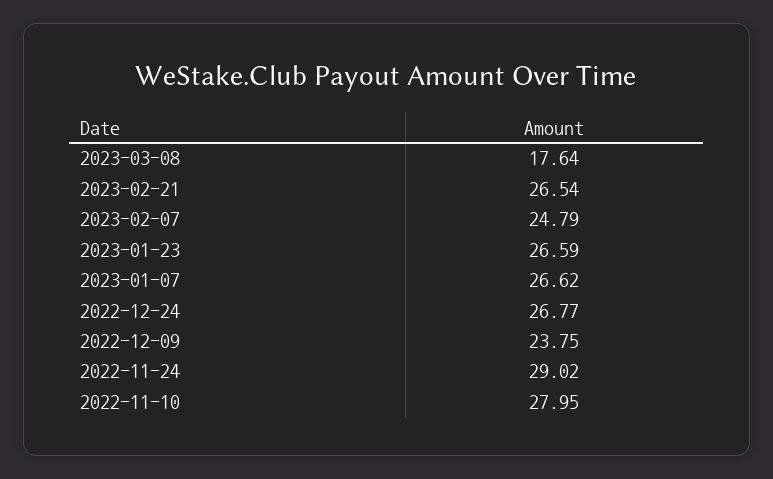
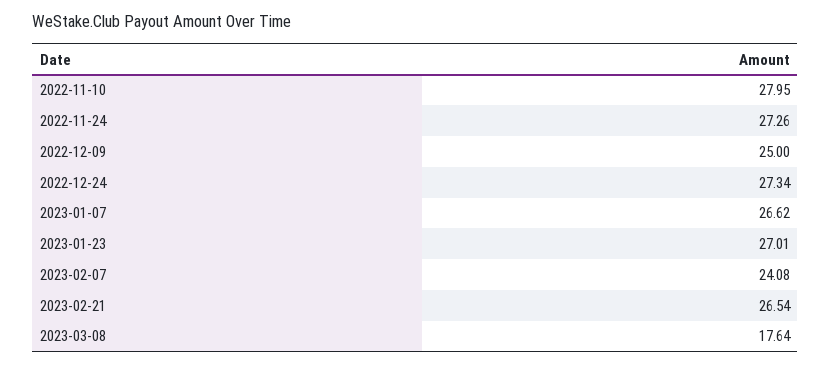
  {
    "2023-03-08": 17.64,
    "2023-02-21": 26.54,
-   "2023-02-07": 24.79,
+   "2023-02-07": 24.08,
-   "2023-01-23": 26.59,
+   "2023-01-23": 27.01,
    "2023-01-07": 26.62,
-   "2022-12-24": 26.77,
+   "2022-12-24": 27.34,
-   "2022-12-09": 23.75,
+   "2022-12-09": 25,
-   "2022-11-24": 29.02,
+   "2022-11-24": 27.26,
    "2022-11-10": 27.95
  }

